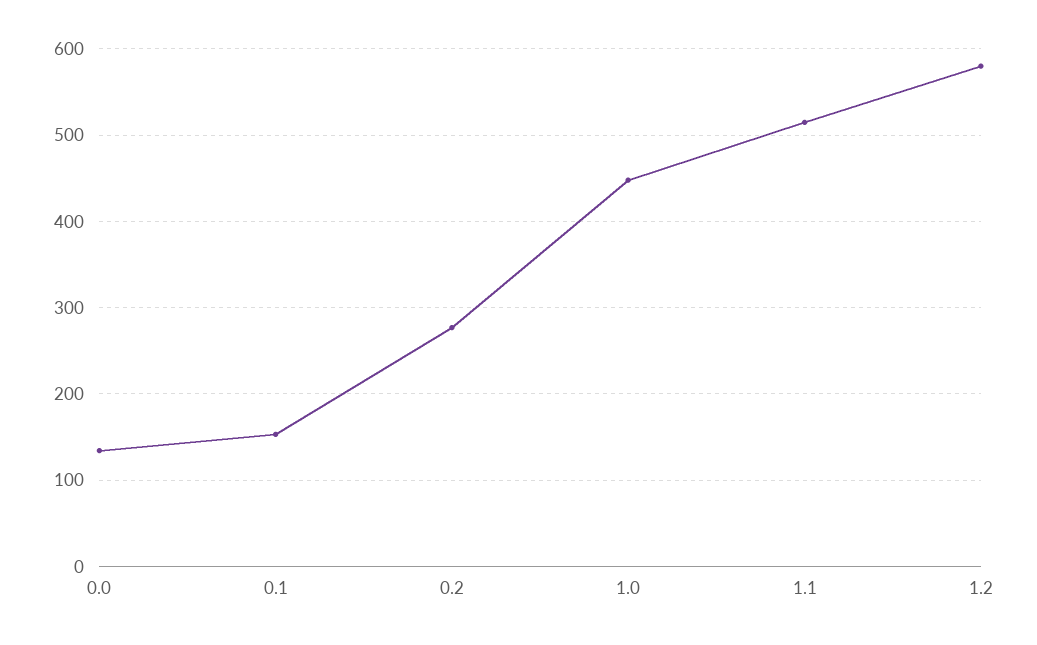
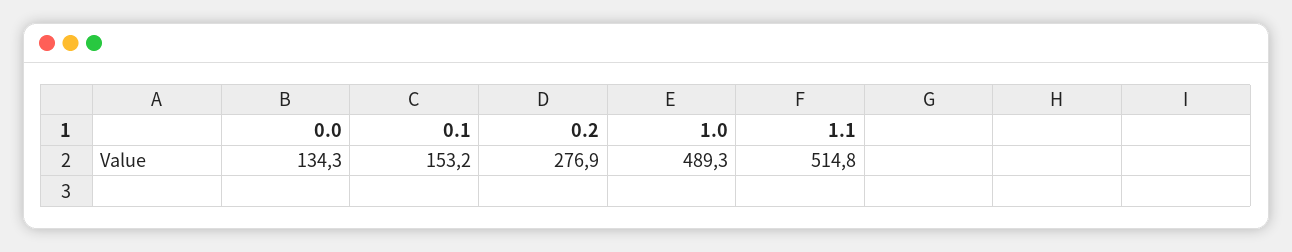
  {
    "0.0": 134.3,
    "0.1": 153.2,
    "0.2": 276.9,
-   "1.0": 450,
+   "1.0": 489.3,
-   "1.1": 514.8,
+   "1.1": 514.8
-   "1.2": 580
  }

